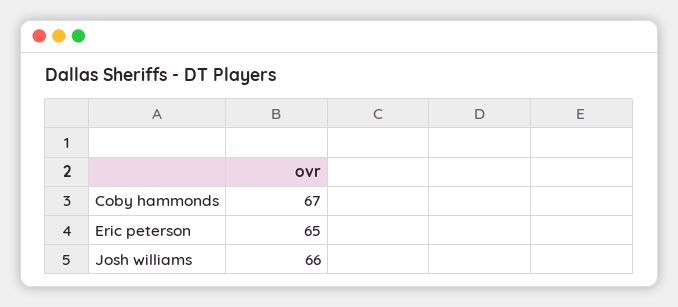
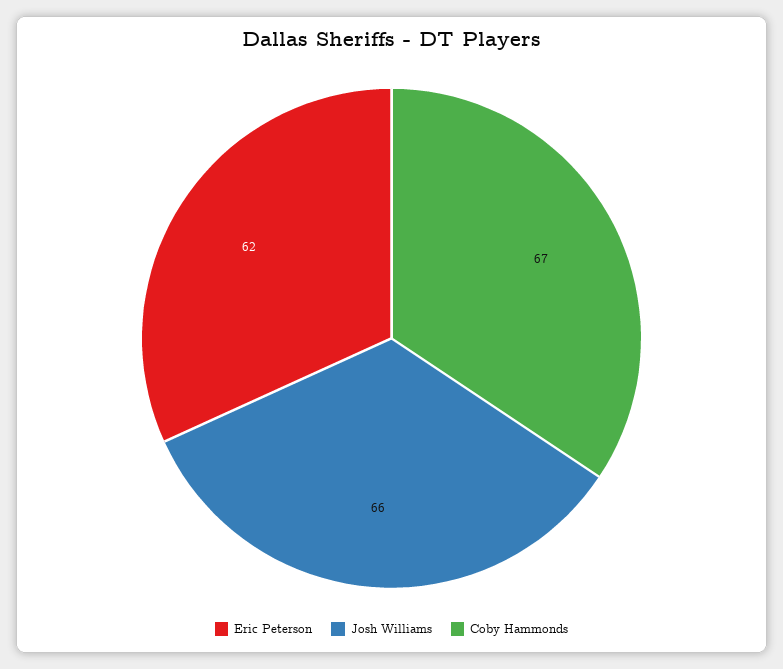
  {
    "Coby hammonds": 67,
-   "Eric peterson": 65,
+   "Eric peterson": 62,
    "Josh williams": 66
  }

